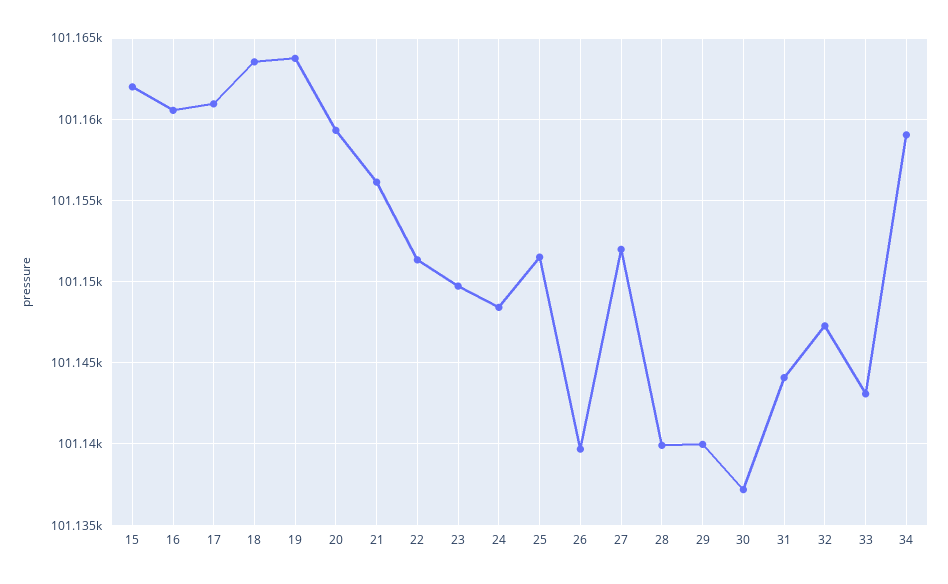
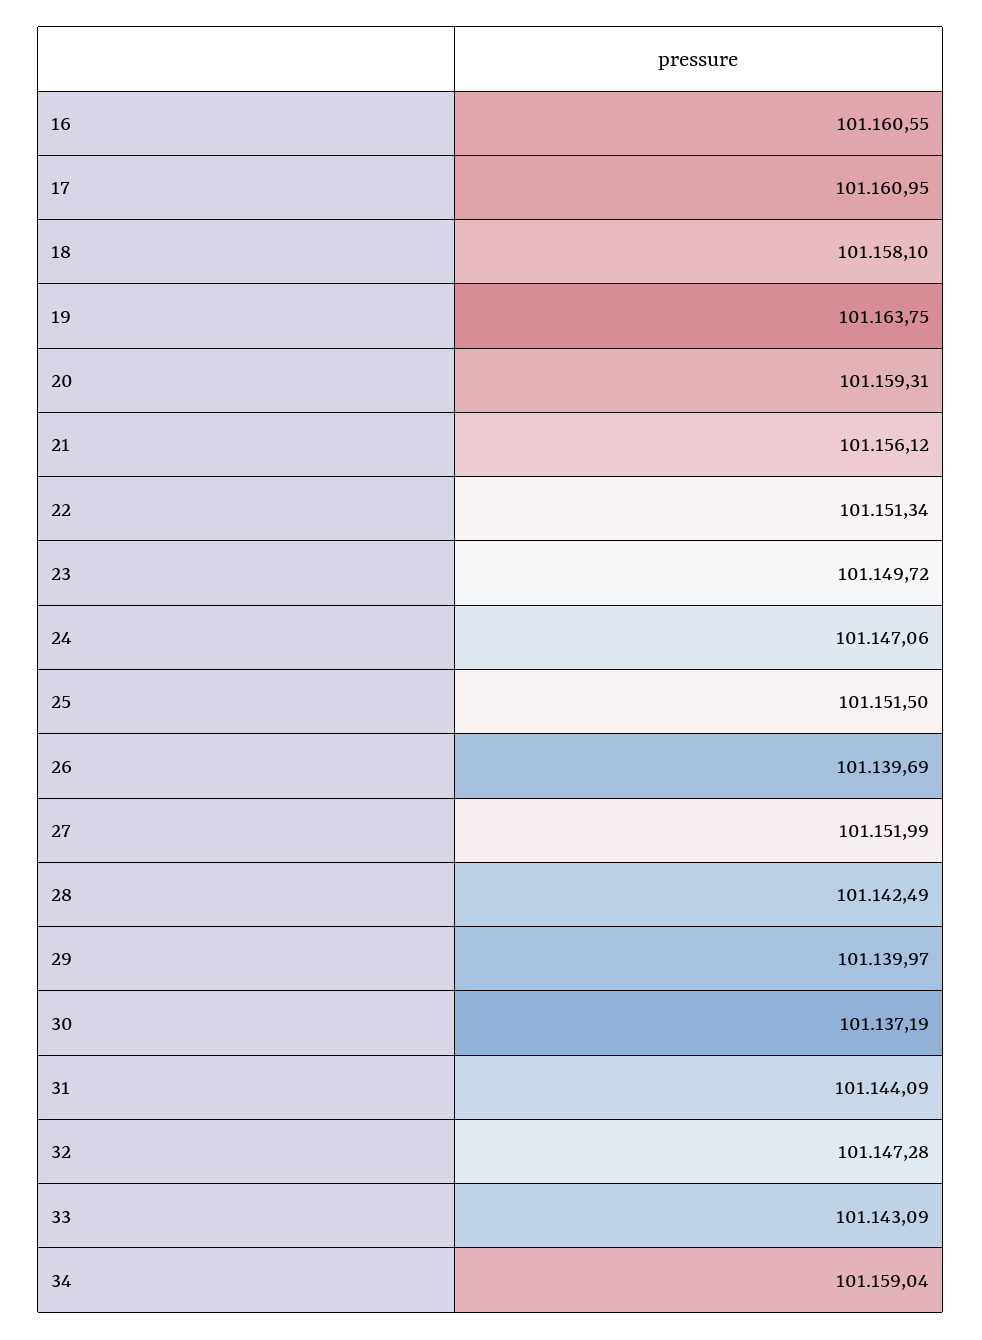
  {
-   "15": 101162,
    "16": 101160.55,
    "17": 101160.95,
-   "18": 101163.5,
+   "18": 101158.1,
    "19": 101163.75,
    "20": 101159.31,
    "21": 101156.12,
    "22": 101151.34,
    "23": 101149.72,
-   "24": 101148.5,
+   "24": 101147.06,
    "25": 101151.5,
    "26": 101139.69,
    "27": 101151.99,
-   "28": 101140,
+   "28": 101142.49,
    "29": 101139.97,
    "30": 101137.19,
    "31": 101144.09,
    "32": 101147.28,
    "33": 101143.09,
    "34": 101159.04
  }

